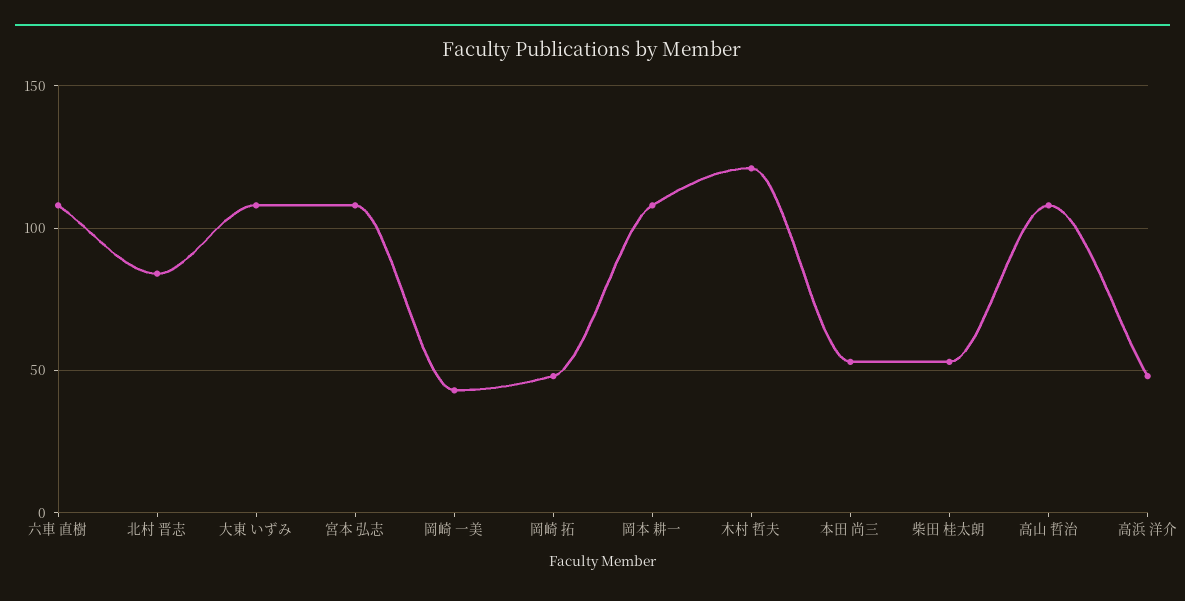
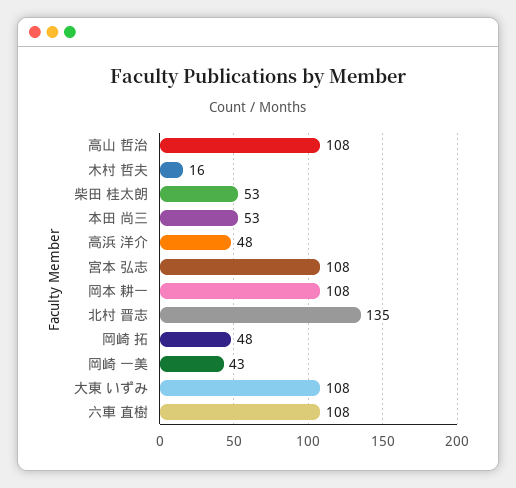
  {
    "六車 直樹": 108,
-   "北村 晋志": 85,
+   "北村 晋志": 135,
    "大東 いずみ": 108,
    "宮本 弘志": 108,
    "岡崎 一美": 43,
    "岡崎 拓": 48,
    "岡本 耕一": 108,
-   "木村 哲夫": 120,
+   "木村 哲夫": 16,
    "本田 尚三": 53,
    "柴田 桂太朗": 53,
    "高山 哲治": 108,
    "高浜 洋介": 48
  }

